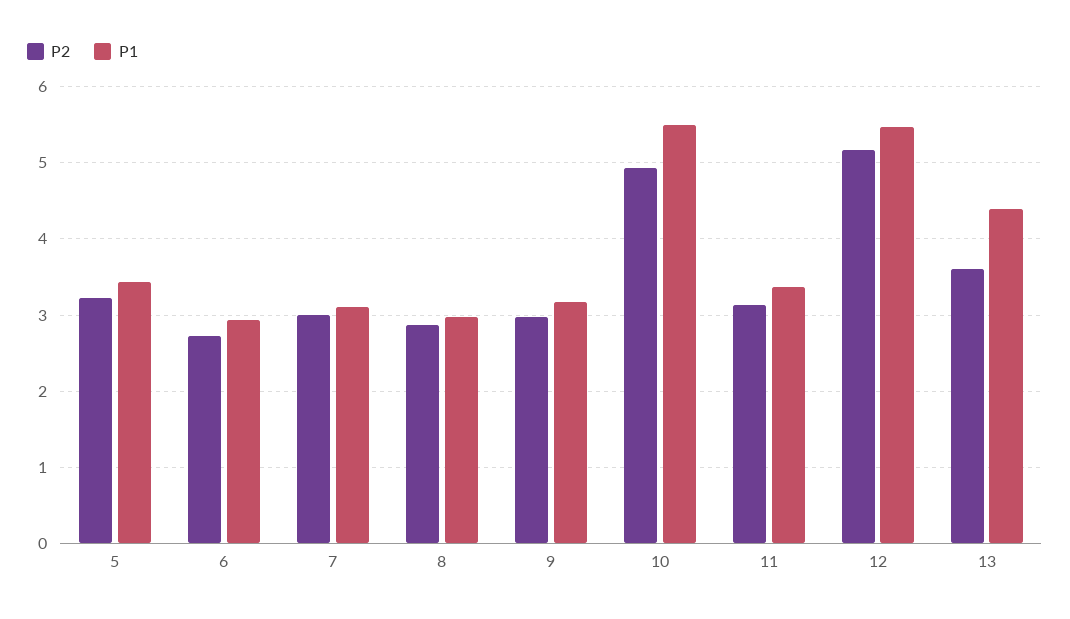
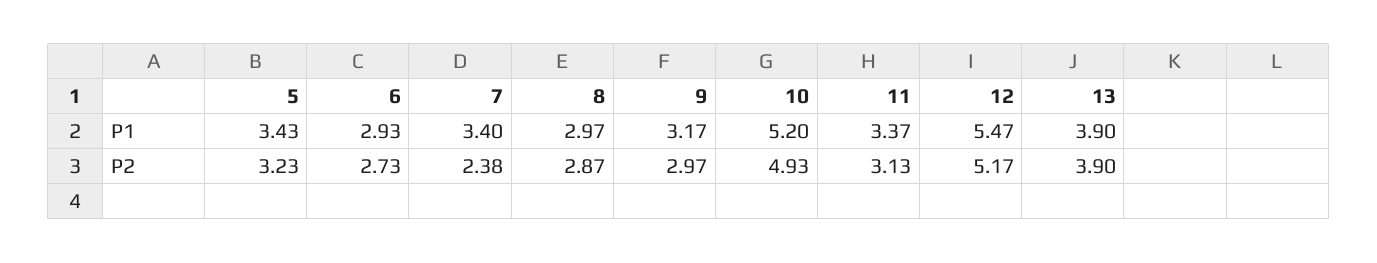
  {
    "P2": {
      "5": 3.23,
      "6": 2.73,
-     "7": 3,
+     "7": 2.38,
      "8": 2.87,
      "9": 2.97,
      "10": 4.93,
      "11": 3.13,
      "12": 5.17,
-     "13": 3.6
+     "13": 3.9
    },
    "P1": {
      "5": 3.43,
      "6": 2.93,
-     "7": 3.1,
+     "7": 3.4,
      "8": 2.97,
      "9": 3.17,
-     "10": 5.5,
+     "10": 5.2,
      "11": 3.37,
      "12": 5.47,
-     "13": 4.4
+     "13": 3.9
    }
  }

